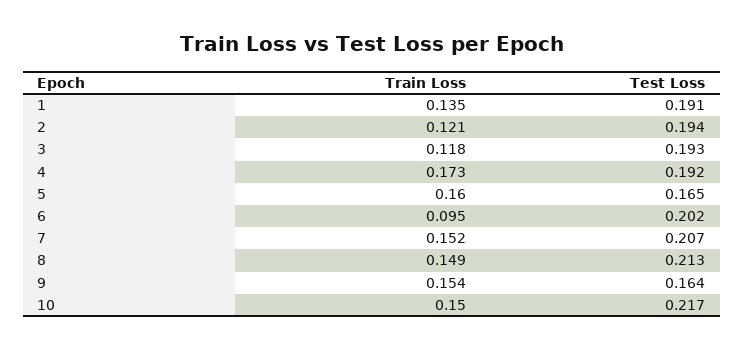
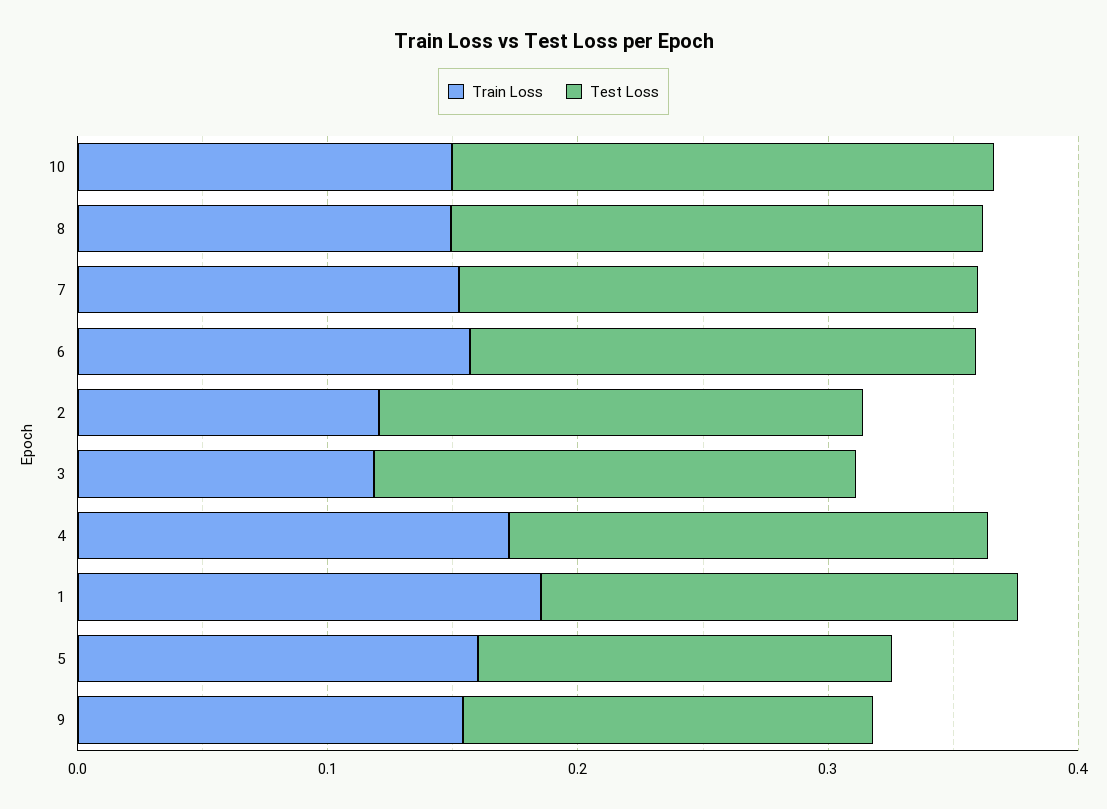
  {
    "Train Loss": {
-     "1": 0.135,
+     "1": 0.18,
      "2": 0.121,
      "3": 0.118,
      "4": 0.173,
      "5": 0.16,
-     "6": 0.095,
+     "6": 0.16,
      "7": 0.152,
      "8": 0.149,
      "9": 0.154,
      "10": 0.15
    },
    "Test Loss": {
      "1": 0.191,
      "2": 0.194,
      "3": 0.193,
      "4": 0.192,
      "5": 0.165,
      "6": 0.202,
      "7": 0.207,
      "8": 0.213,
      "9": 0.164,
      "10": 0.217
    }
  }

